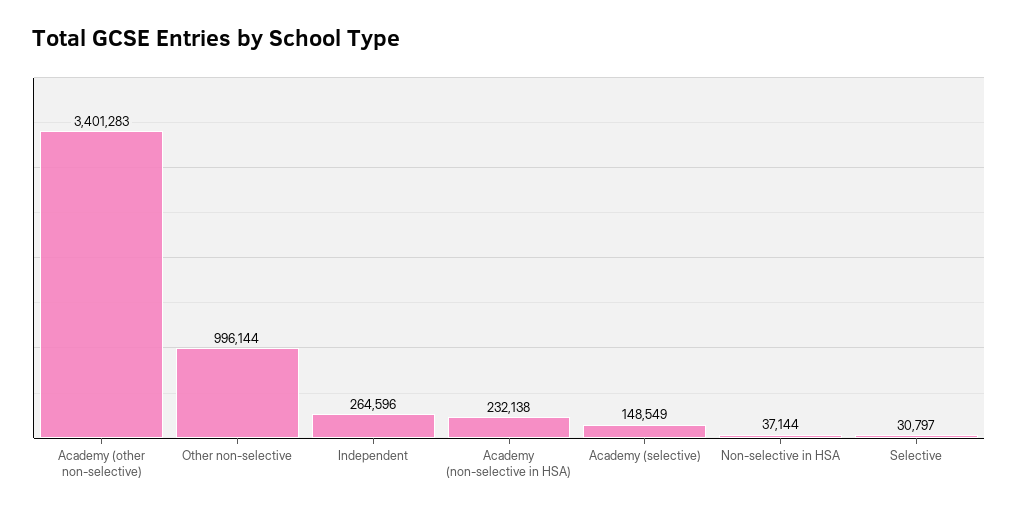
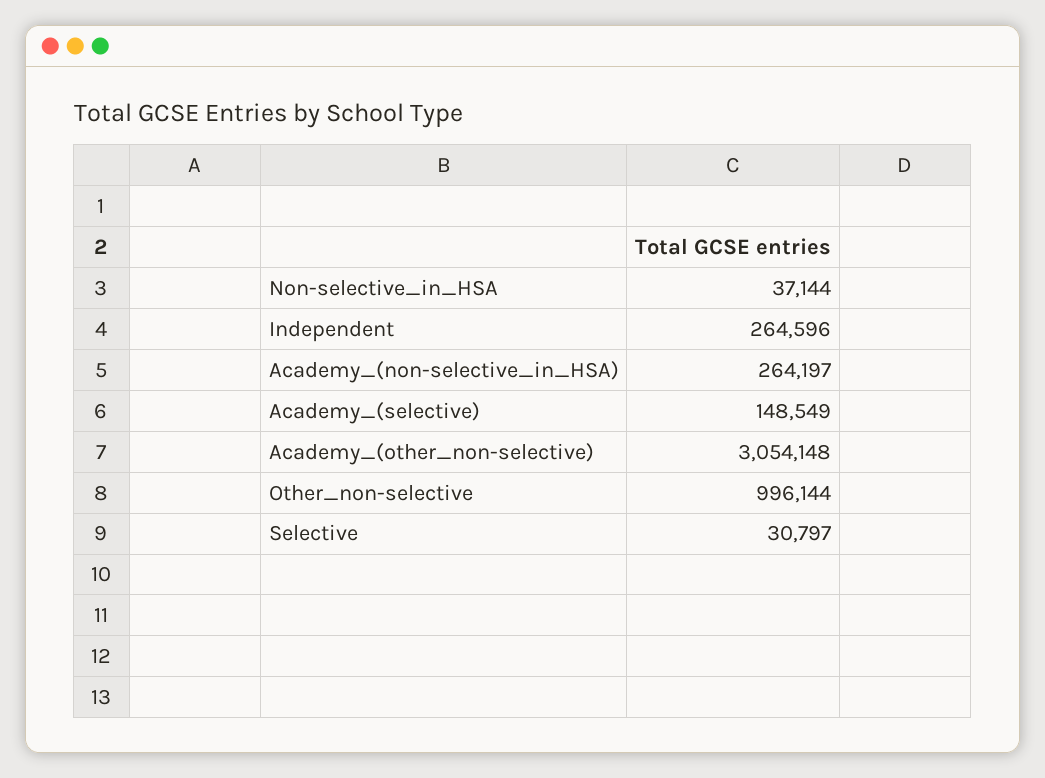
  {
-   "Academy (other non-selective)": 3401283,
+   "Academy (other non-selective)": 3054148,
    "Other non-selective": 996144,
    "Independent": 264596,
-   "Academy (non-selective in HSA)": 232138,
+   "Academy (non-selective in HSA)": 264197,
    "Academy (selective)": 148549,
    "Non-selective in HSA": 37144,
    "Selective": 30797
  }

